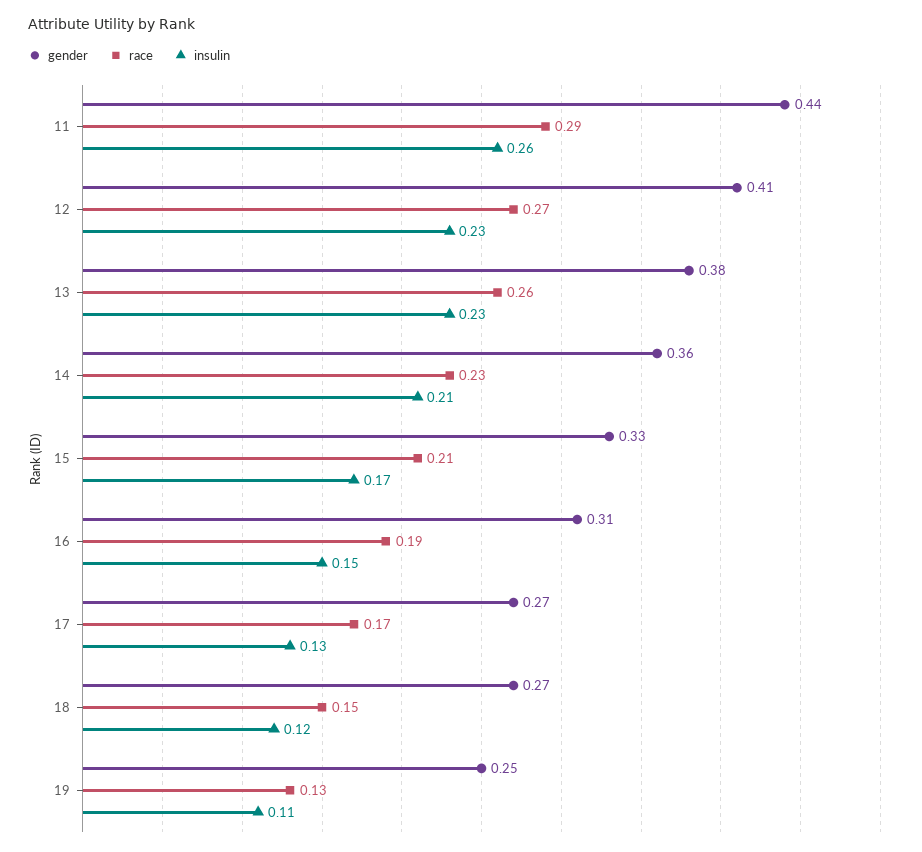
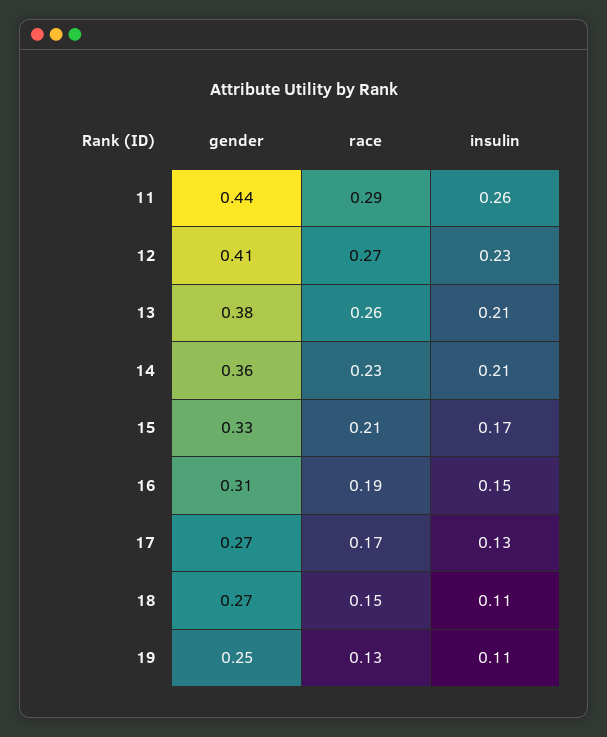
  {
    "gender": {
      "11": 0.44,
      "12": 0.41,
      "13": 0.38,
      "14": 0.36,
      "15": 0.33,
      "16": 0.31,
      "17": 0.27,
      "18": 0.27,
      "19": 0.25
    },
    "race": {
      "11": 0.29,
      "12": 0.27,
      "13": 0.26,
      "14": 0.23,
      "15": 0.21,
      "16": 0.19,
      "17": 0.17,
      "18": 0.15,
      "19": 0.13
    },
    "insulin": {
      "11": 0.26,
      "12": 0.23,
-     "13": 0.23,
+     "13": 0.21,
      "14": 0.21,
      "15": 0.17,
      "16": 0.15,
      "17": 0.13,
-     "18": 0.12,
+     "18": 0.11,
      "19": 0.11
    }
  }

